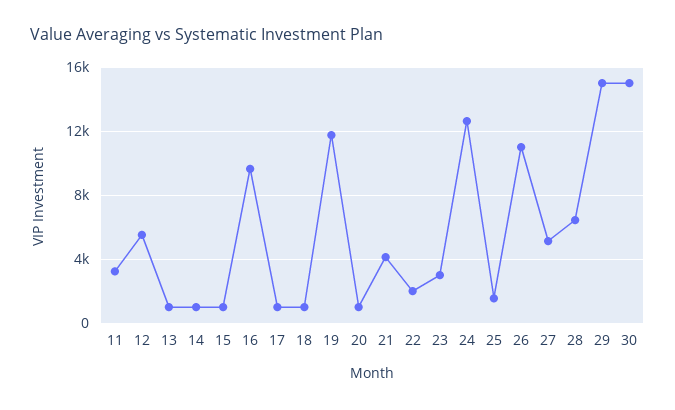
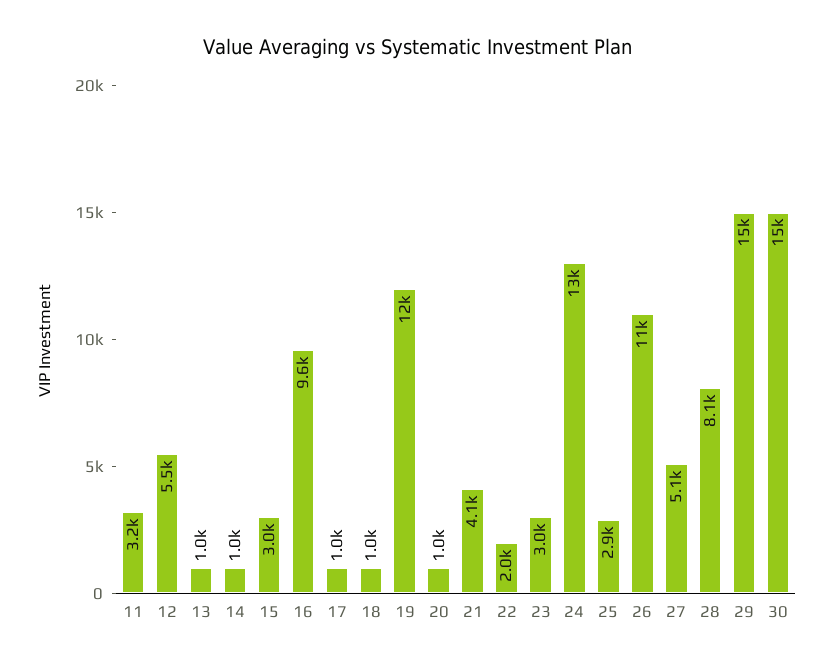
  {
    "11": 3200,
    "12": 5500,
    "13": 1000,
    "14": 1000,
-   "15": 1000,
+   "15": 3000,
    "16": 9600,
    "17": 1000,
    "18": 1000,
    "19": 12000,
    "20": 1000,
    "21": 4100,
    "22": 2000,
    "23": 3000,
    "24": 13000,
-   "25": 1500,
+   "25": 2900,
    "26": 11000,
    "27": 5100,
-   "28": 6500,
+   "28": 8100,
    "29": 15000,
    "30": 15000
  }

